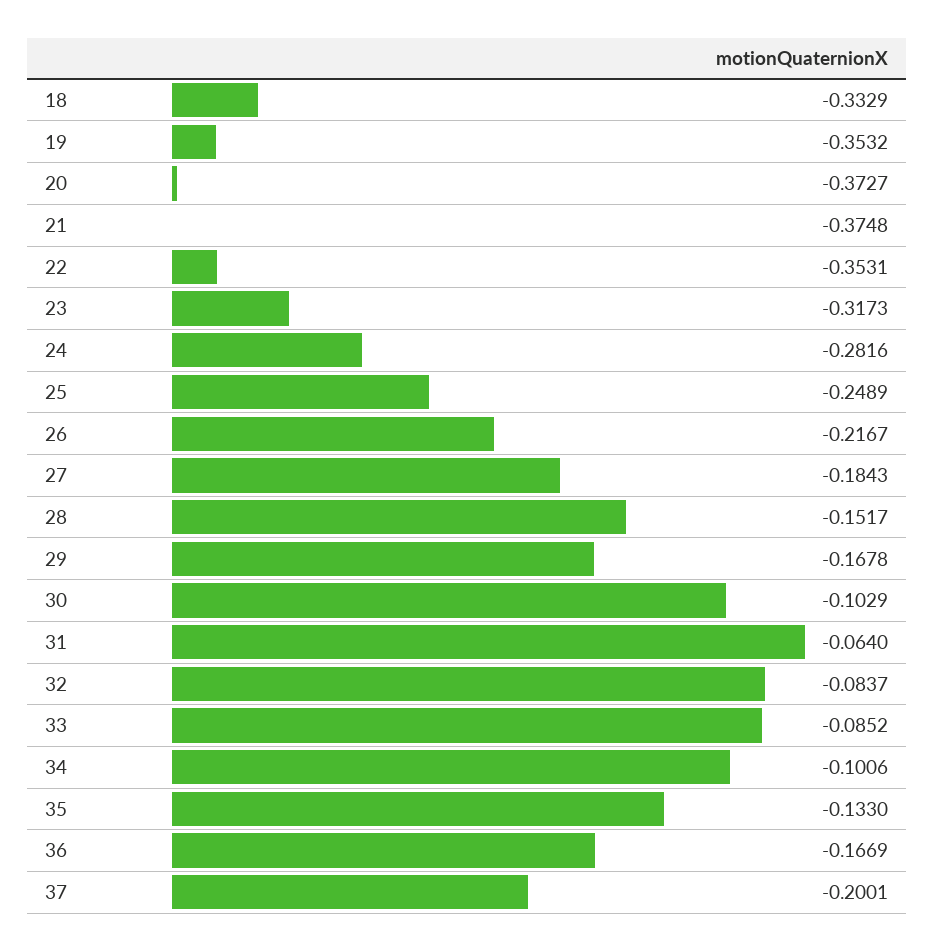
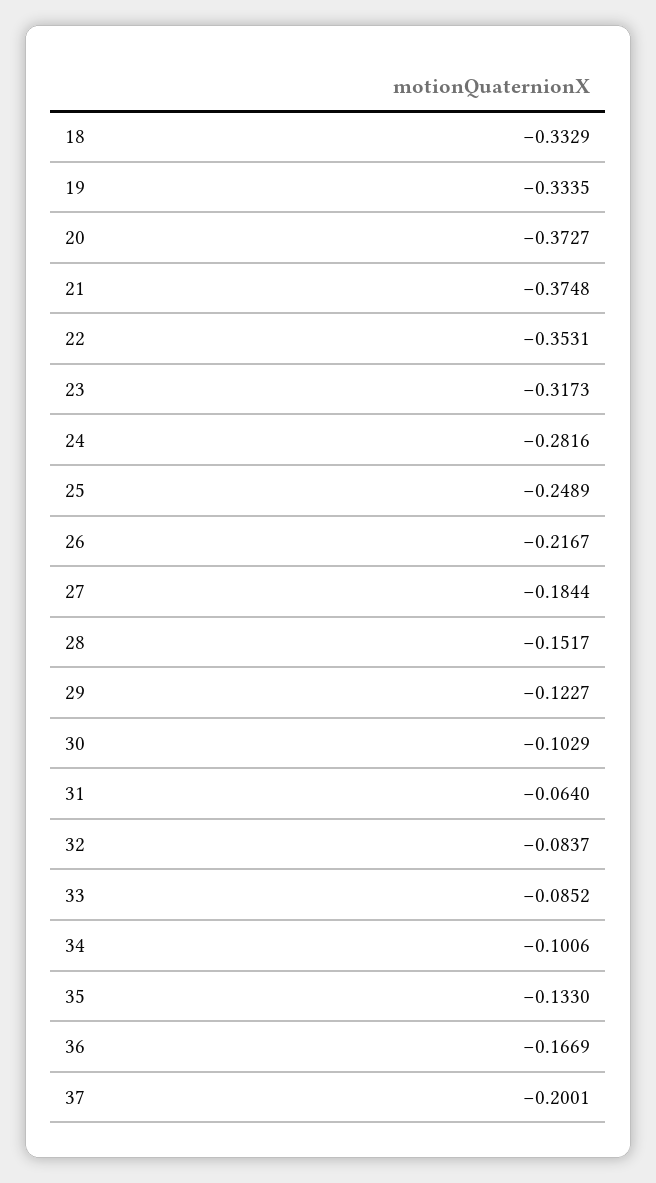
  {
    "18": -0.3329,
-   "19": -0.3532,
+   "19": -0.3335,
    "20": -0.3727,
    "21": -0.3748,
    "22": -0.3531,
    "23": -0.3173,
    "24": -0.2816,
    "25": -0.2489,
    "26": -0.2167,
-   "27": -0.1843,
+   "27": -0.1844,
    "28": -0.1517,
-   "29": -0.1678,
+   "29": -0.1227,
    "30": -0.1029,
    "31": -0.064,
    "32": -0.0837,
    "33": -0.0852,
    "34": -0.1006,
    "35": -0.133,
    "36": -0.1669,
    "37": -0.2001
  }

